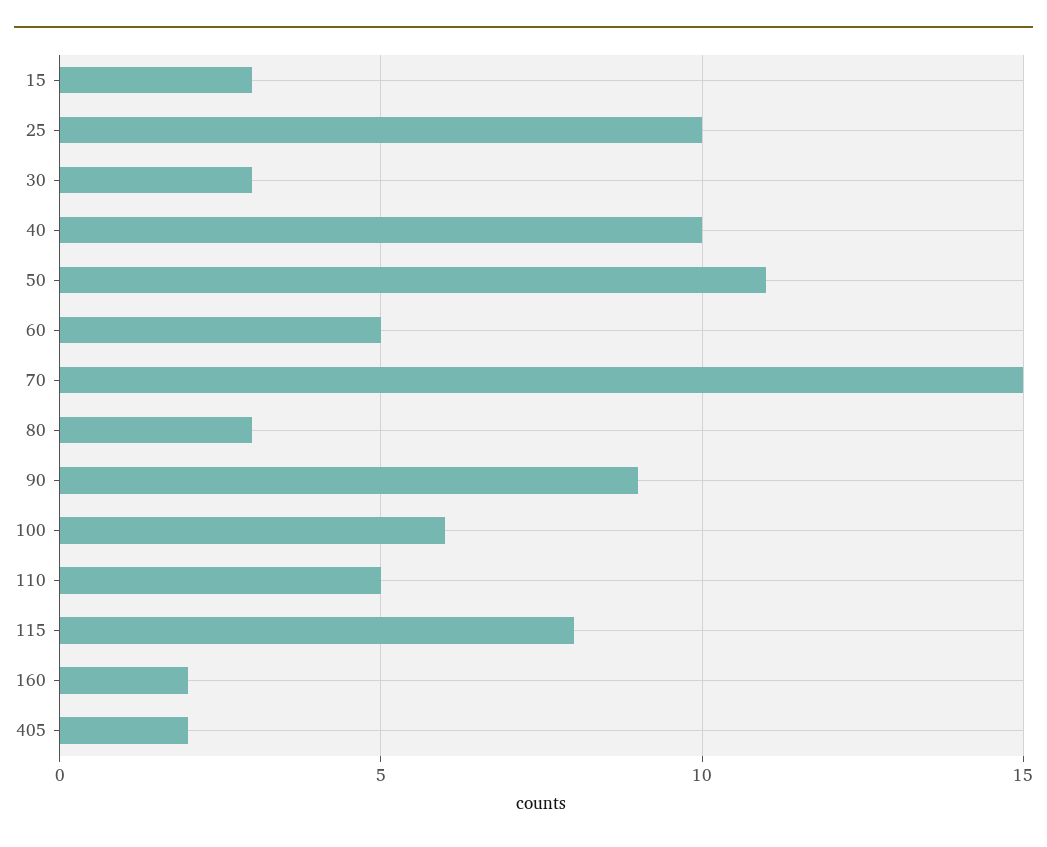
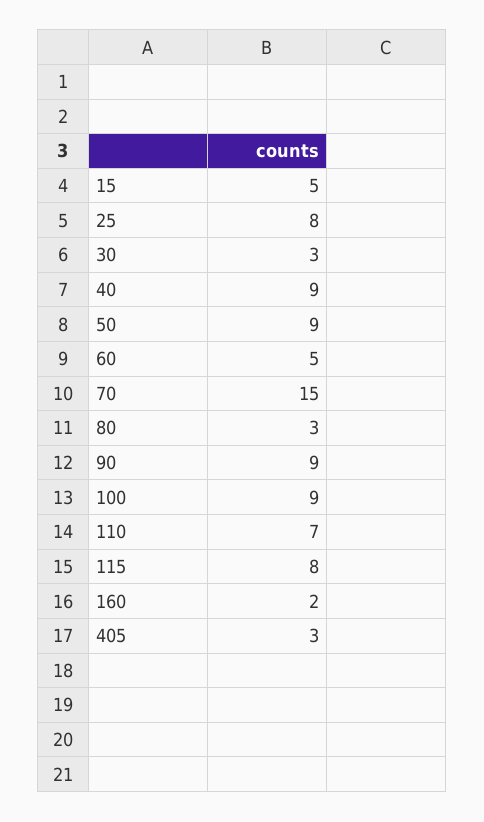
  {
-   "15": 3,
+   "15": 5,
-   "25": 10,
+   "25": 8,
    "30": 3,
-   "40": 10,
+   "40": 9,
-   "50": 11,
+   "50": 9,
    "60": 5,
    "70": 15,
    "80": 3,
    "90": 9,
-   "100": 6,
+   "100": 9,
-   "110": 5,
+   "110": 7,
    "115": 8,
    "160": 2,
-   "405": 2
+   "405": 3
  }

